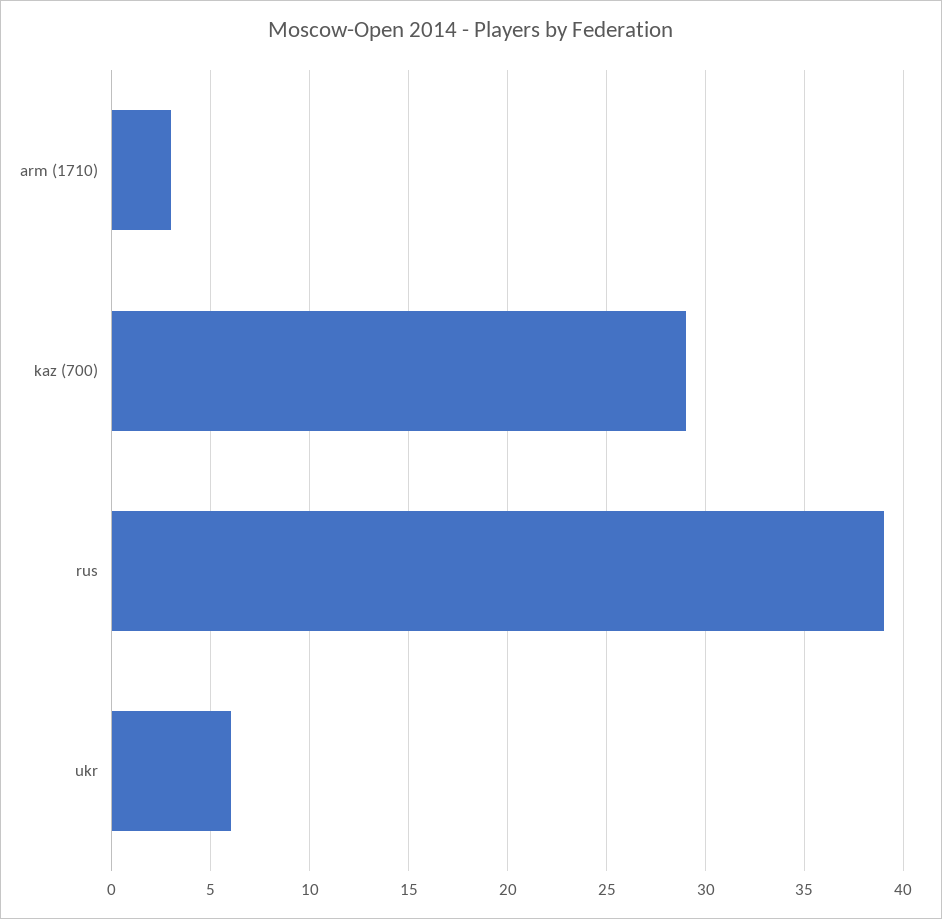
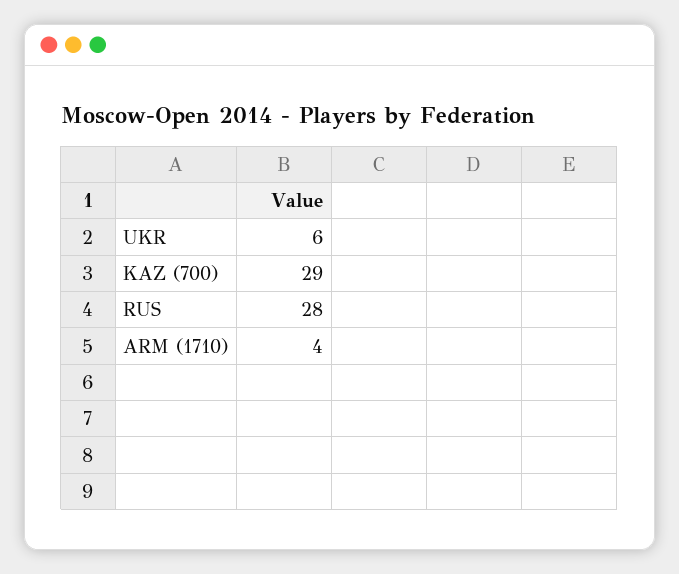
  {
-   "arm (1710)": 3,
+   "arm (1710)": 4,
    "kaz (700)": 29,
-   "rus": 39,
+   "rus": 28,
    "ukr": 6
  }

